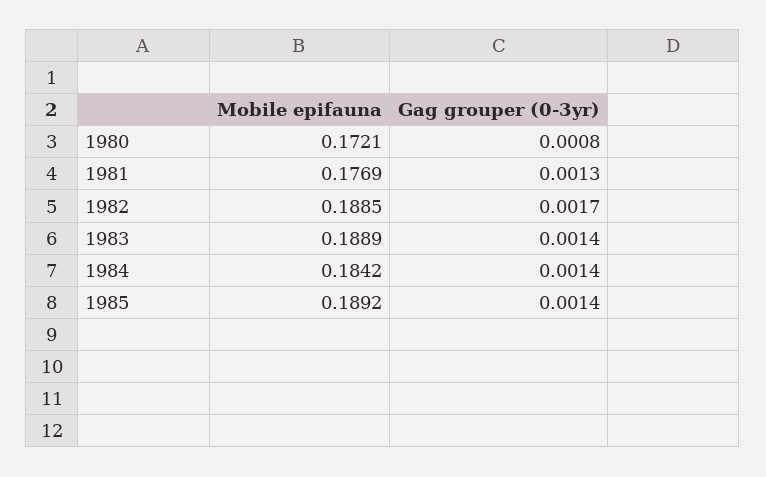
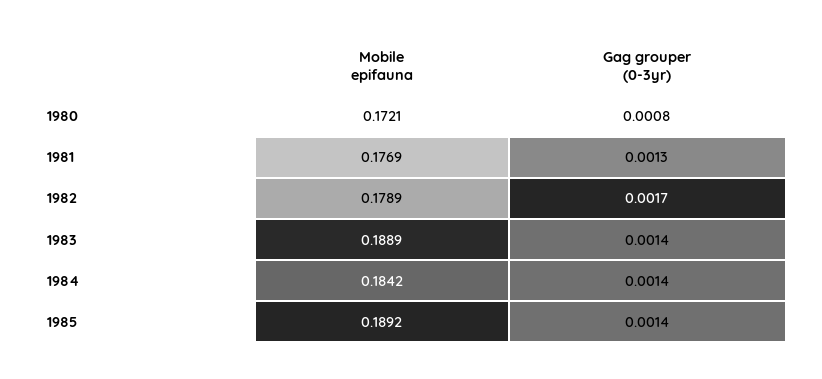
  {
    "Mobile epifauna": {
      "1980": 0.1721,
      "1981": 0.1769,
-     "1982": 0.1885,
+     "1982": 0.1789,
      "1983": 0.1889,
      "1984": 0.1842,
      "1985": 0.1892
    },
    "Gag grouper (0-3yr)": {
      "1980": 0.0008,
      "1981": 0.0013,
      "1982": 0.0017,
      "1983": 0.0014,
      "1984": 0.0014,
      "1985": 0.0014
    }
  }

